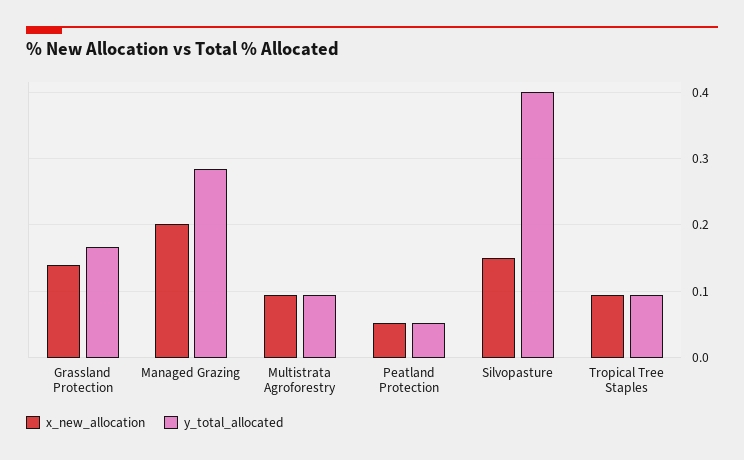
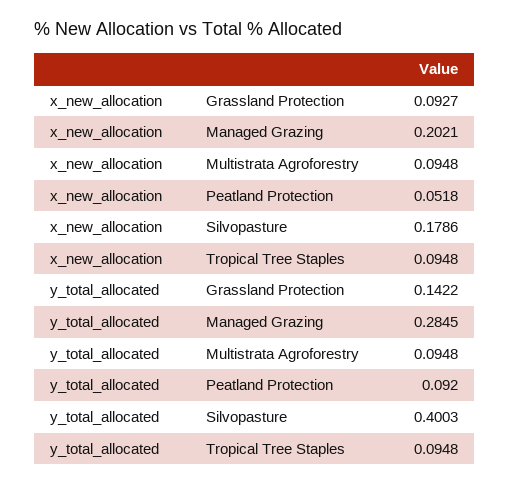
  {
    "x_new_allocation": {
-     "Grassland Protection": 0.14,
+     "Grassland Protection": 0.0927,
      "Managed Grazing": 0.2021,
      "Multistrata Agroforestry": 0.0948,
      "Peatland Protection": 0.0518,
-     "Silvopasture": 0.15,
+     "Silvopasture": 0.1786,
      "Tropical Tree Staples": 0.0948
    },
    "y_total_allocated": {
-     "Grassland Protection": 0.17,
+     "Grassland Protection": 0.1422,
      "Managed Grazing": 0.2845,
      "Multistrata Agroforestry": 0.0948,
-     "Peatland Protection": 0.05,
+     "Peatland Protection": 0.092,
      "Silvopasture": 0.4003,
      "Tropical Tree Staples": 0.0948
    }
  }

